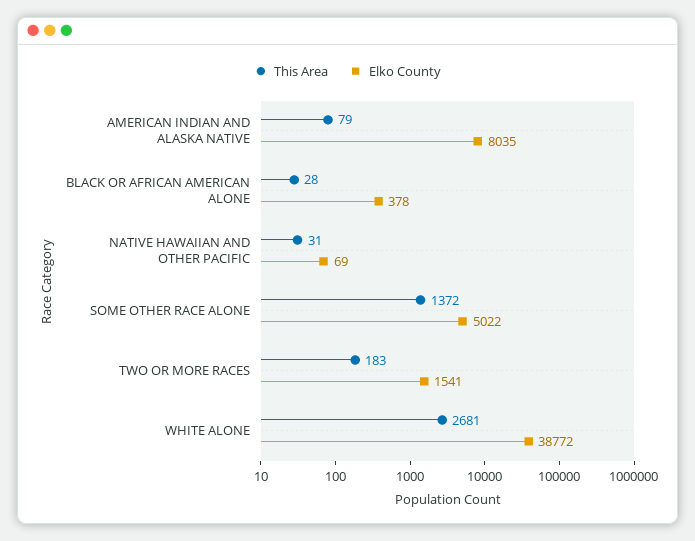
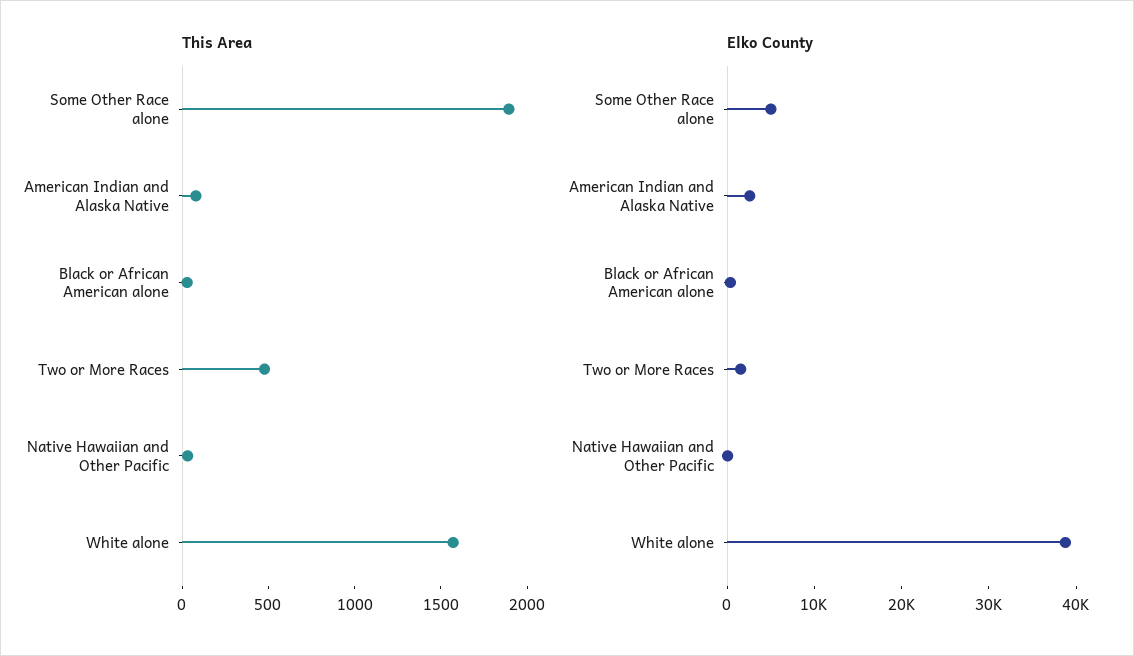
  {
    "This Area": {
      "AMERICAN INDIAN AND ALASKA NATIVE": 79,
      "BLACK OR AFRICAN AMERICAN ALONE": 28,
      "NATIVE HAWAIIAN AND OTHER PACIFIC": 31,
-     "SOME OTHER RACE ALONE": 1372,
+     "SOME OTHER RACE ALONE": 1900,
-     "TWO OR MORE RACES": 183,
+     "TWO OR MORE RACES": 500,
-     "WHITE ALONE": 2681
+     "WHITE ALONE": 1600
    },
    "Elko County": {
-     "AMERICAN INDIAN AND ALASKA NATIVE": 8035,
+     "AMERICAN INDIAN AND ALASKA NATIVE": 2000,
      "BLACK OR AFRICAN AMERICAN ALONE": 378,
      "NATIVE HAWAIIAN AND OTHER PACIFIC": 69,
      "SOME OTHER RACE ALONE": 5022,
      "TWO OR MORE RACES": 1541,
      "WHITE ALONE": 38772
    }
  }

